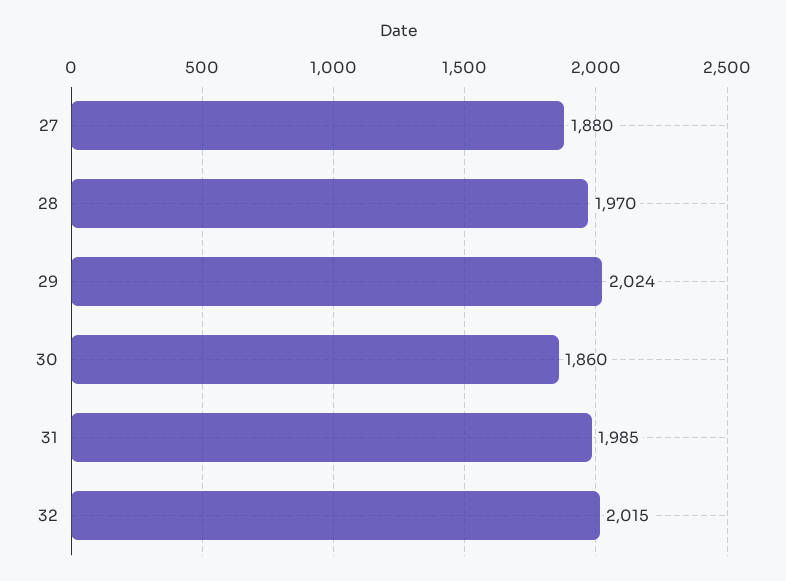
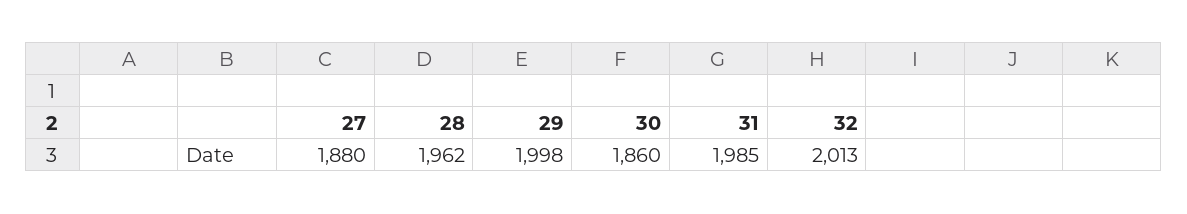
  {
    "27": 1880,
-   "28": 1970,
+   "28": 1962,
-   "29": 2024,
+   "29": 1998,
    "30": 1860,
    "31": 1985,
-   "32": 2015
+   "32": 2013
  }

